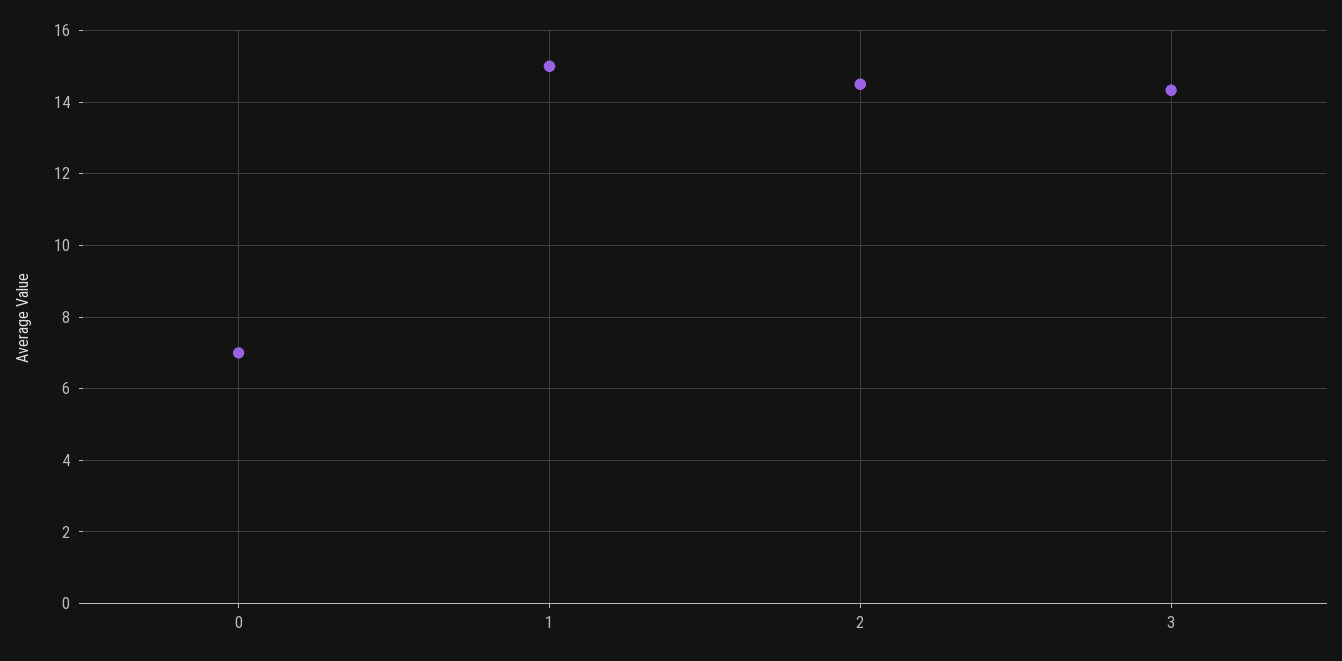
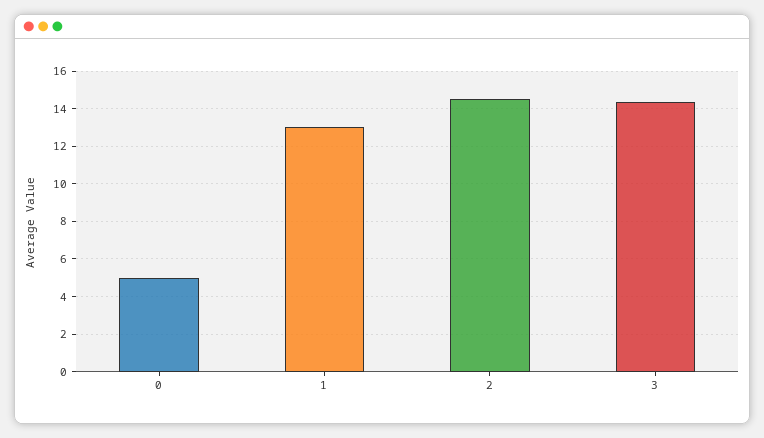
  {
-   "0": 7,
+   "0": 5,
-   "1": 15,
+   "1": 13,
    "2": 14.6,
    "3": 14.4
  }

